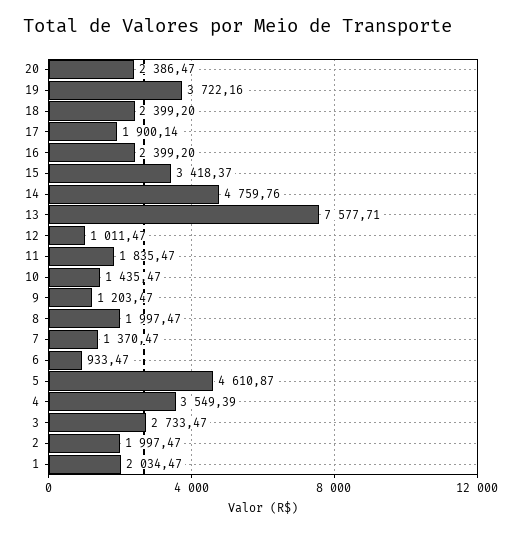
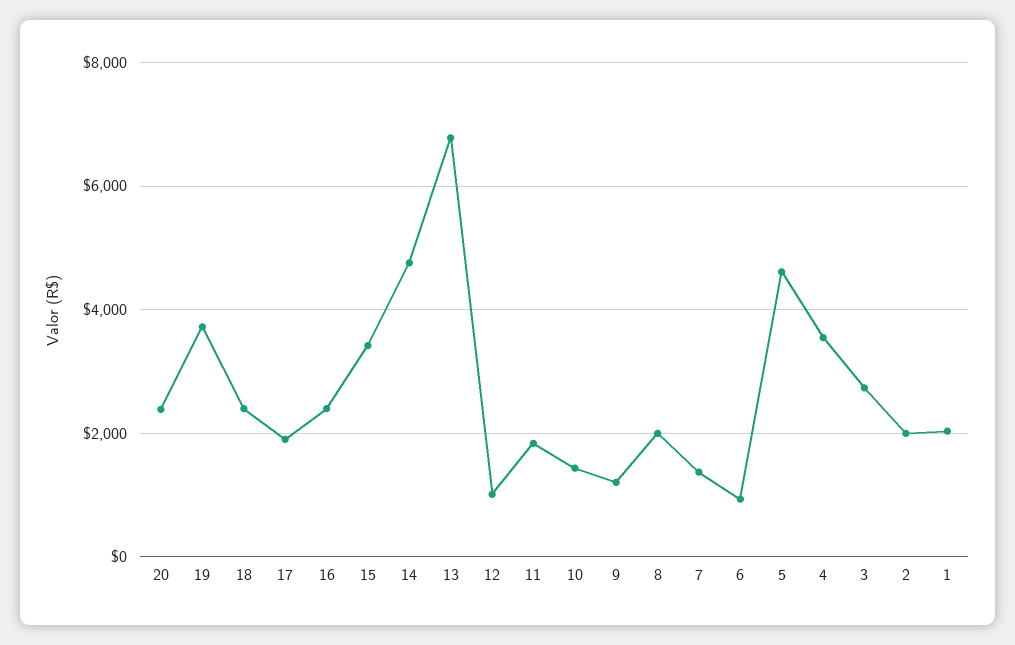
  {
    "20": 2386.47,
    "19": 3722.16,
    "18": 2399.2,
    "17": 1900.14,
    "16": 2399.2,
    "15": 3418.37,
    "14": 4759.76,
-   "13": 7577.71,
+   "13": 6800,
    "12": 1011.47,
    "11": 1835.47,
    "10": 1435.47,
    "9": 1203.47,
    "8": 1997.47,
    "7": 1370.47,
    "6": 933.47,
    "5": 4610.87,
    "4": 3549.39,
    "3": 2733.47,
    "2": 1997.47,
    "1": 2034.47
  }

